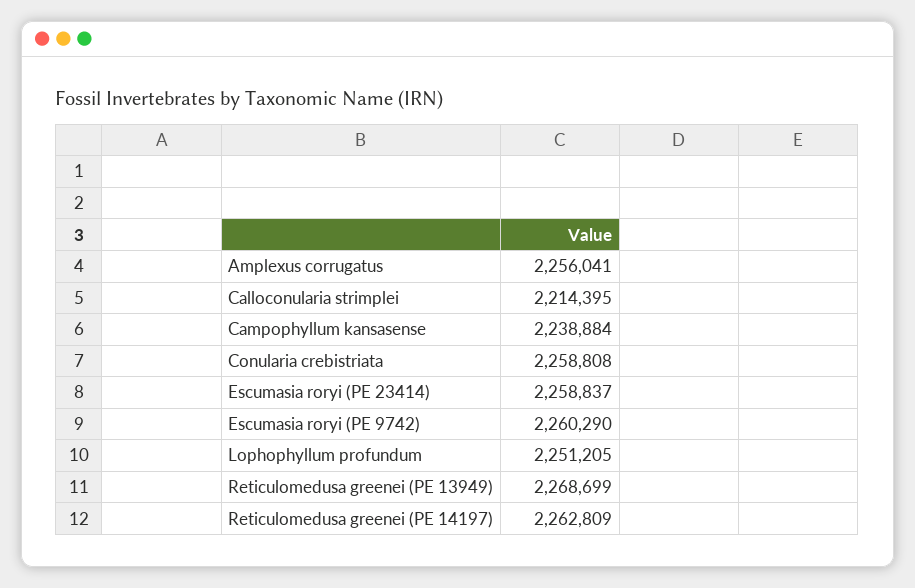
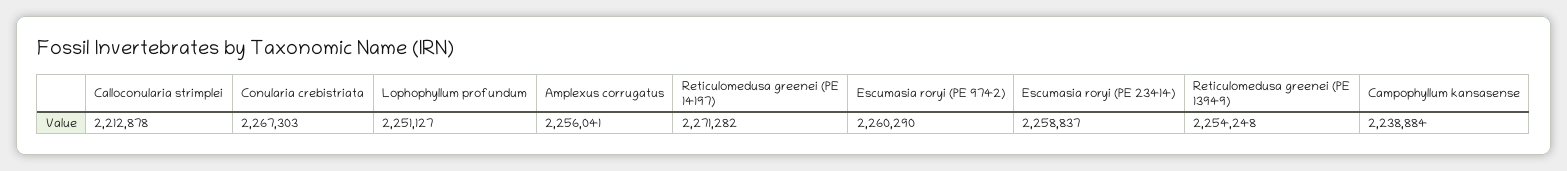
  {
    "Amplexus corrugatus": 2256041,
-   "Calloconularia strimplei": 2214395,
+   "Calloconularia strimplei": 2212878,
    "Campophyllum kansasense": 2238884,
-   "Conularia crebistriata": 2258808,
+   "Conularia crebistriata": 2267303,
    "Escumasia roryi (PE 23414)": 2258837,
    "Escumasia roryi (PE 9742)": 2260290,
-   "Lophophyllum profundum": 2251205,
+   "Lophophyllum profundum": 2251127,
-   "Reticulomedusa greenei (PE 13949)": 2268699,
+   "Reticulomedusa greenei (PE 13949)": 2254248,
-   "Reticulomedusa greenei (PE 14197)": 2262809
+   "Reticulomedusa greenei (PE 14197)": 2271282
  }

